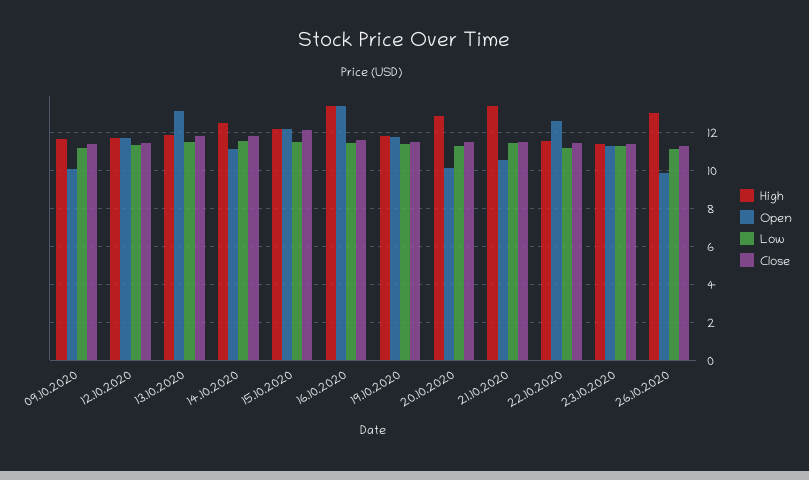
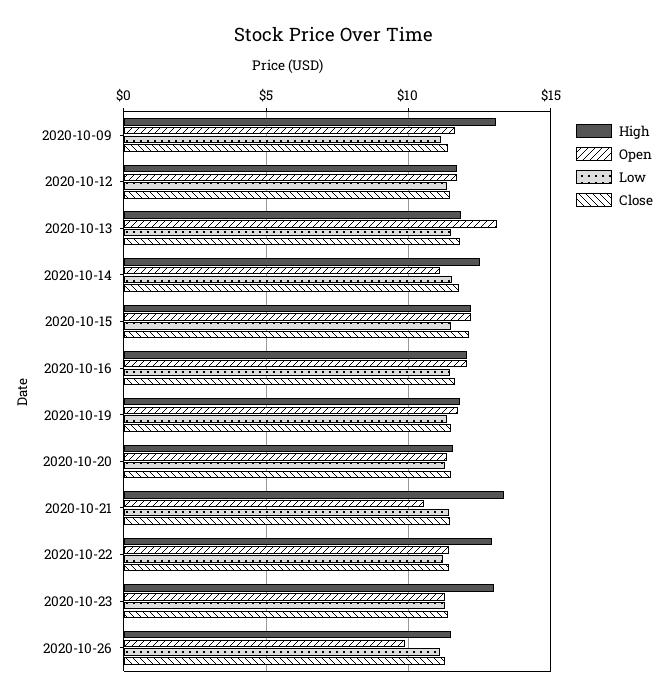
  {
    "High": {
-     "09.10.2020": 11.5,
+     "09.10.2020": 13,
      "12.10.2020": 11.5,
      "13.10.2020": 12,
      "14.10.2020": 12.5,
      "15.10.2020": 12,
-     "16.10.2020": 13.5,
+     "16.10.2020": 12,
      "19.10.2020": 12,
-     "20.10.2020": 13,
+     "20.10.2020": 11.5,
      "21.10.2020": 13.5,
-     "22.10.2020": 11.5,
+     "22.10.2020": 13,
-     "23.10.2020": 11.5,
+     "23.10.2020": 13,
-     "26.10.2020": 13
+     "26.10.2020": 11.5
    },
    "Open": {
-     "09.10.2020": 10,
+     "09.10.2020": 11.5,
      "12.10.2020": 11.5,
      "13.10.2020": 13,
      "14.10.2020": 11,
      "15.10.2020": 12,
-     "16.10.2020": 13.5,
+     "16.10.2020": 12,
      "19.10.2020": 11.5,
-     "20.10.2020": 10,
+     "20.10.2020": 11.5,
      "21.10.2020": 10.5,
-     "22.10.2020": 12.5,
+     "22.10.2020": 11.5,
      "23.10.2020": 11.5,
      "26.10.2020": 10
    },
    "Low": {
      "09.10.2020": 11,
      "12.10.2020": 11.5,
      "13.10.2020": 11.5,
      "14.10.2020": 11.5,
      "15.10.2020": 11.5,
      "16.10.2020": 11.5,
      "19.10.2020": 11.5,
      "20.10.2020": 11.5,
      "21.10.2020": 11.5,
      "22.10.2020": 11,
      "23.10.2020": 11.5,
      "26.10.2020": 11
    },
    "Close": {
      "09.10.2020": 11.5,
      "12.10.2020": 11.5,
      "13.10.2020": 12,
      "14.10.2020": 12,
      "15.10.2020": 12,
      "16.10.2020": 11.5,
      "19.10.2020": 11.5,
      "20.10.2020": 11.5,
      "21.10.2020": 11.5,
      "22.10.2020": 11.5,
      "23.10.2020": 11.5,
      "26.10.2020": 11.5
    }
  }

